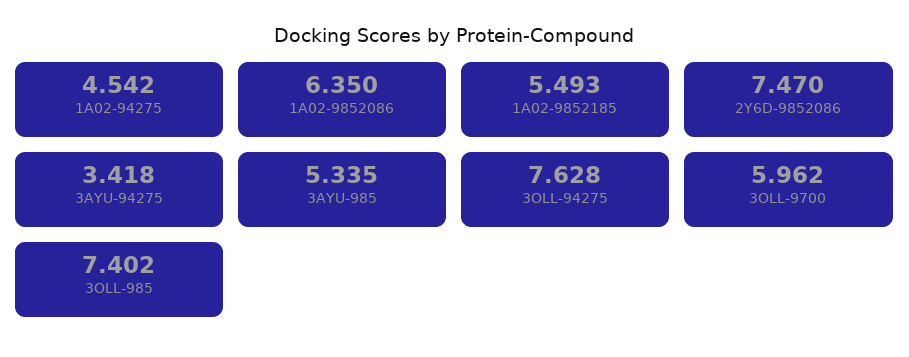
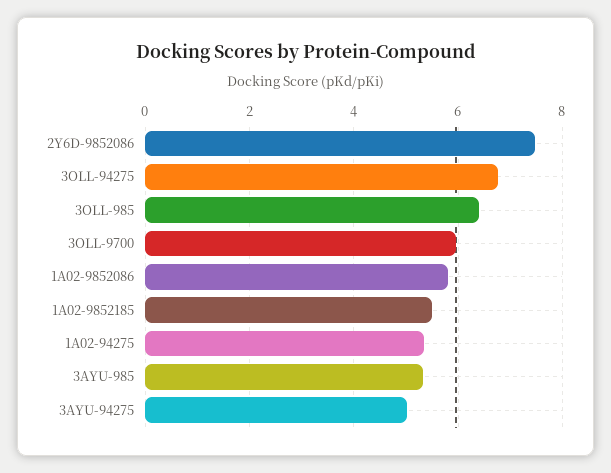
  {
-   "1A02-94275": 4.542,
+   "1A02-94275": 5.4,
-   "1A02-9852086": 6.35,
+   "1A02-9852086": 5.8,
    "1A02-9852185": 5.493,
    "2Y6D-9852086": 7.47,
-   "3AYU-94275": 3.418,
+   "3AYU-94275": 5,
    "3AYU-985": 5.335,
-   "3OLL-94275": 7.628,
+   "3OLL-94275": 6.8,
    "3OLL-9700": 5.962,
-   "3OLL-985": 7.402
+   "3OLL-985": 6.4
  }

